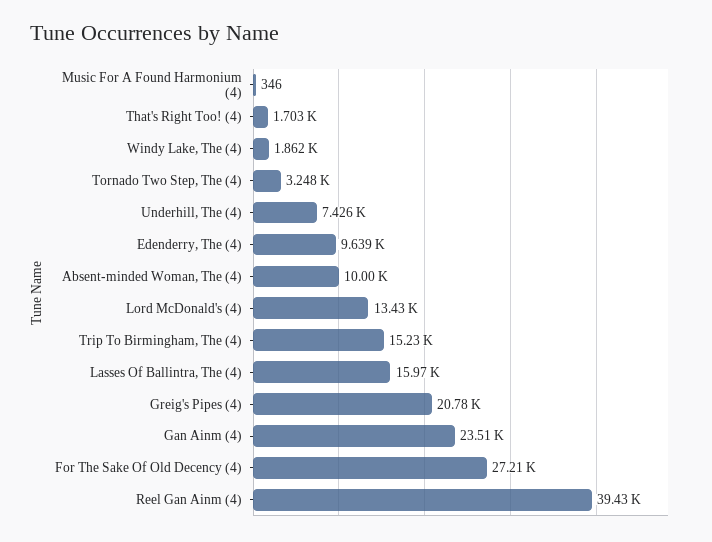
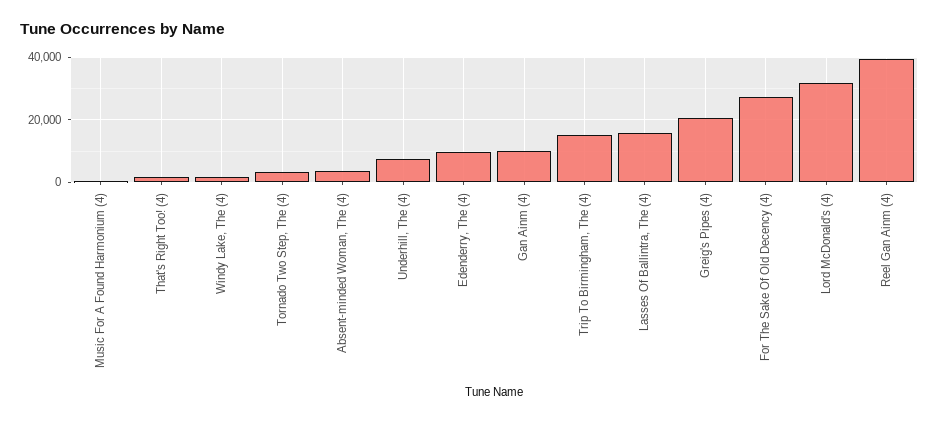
  {
    "Music For A Found Harmonium (4)": 346,
    "That's Right Too! (4)": 1703,
    "Windy Lake, The (4)": 1862,
    "Tornado Two Step, The (4)": 3248,
    "Underhill, The (4)": 7426,
    "Edenderry, The (4)": 9639,
-   "Absent-minded Woman, The (4)": 10000,
+   "Absent-minded Woman, The (4)": 4000,
-   "Lord McDonald's (4)": 13430,
+   "Lord McDonald's (4)": 32000,
    "Trip To Birmingham, The (4)": 15230,
    "Lasses Of Ballintra, The (4)": 15970,
    "Greig's Pipes (4)": 20780,
-   "Gan Ainm (4)": 23510,
+   "Gan Ainm (4)": 10000,
    "For The Sake Of Old Decency (4)": 27210,
    "Reel Gan Ainm (4)": 39430
  }

